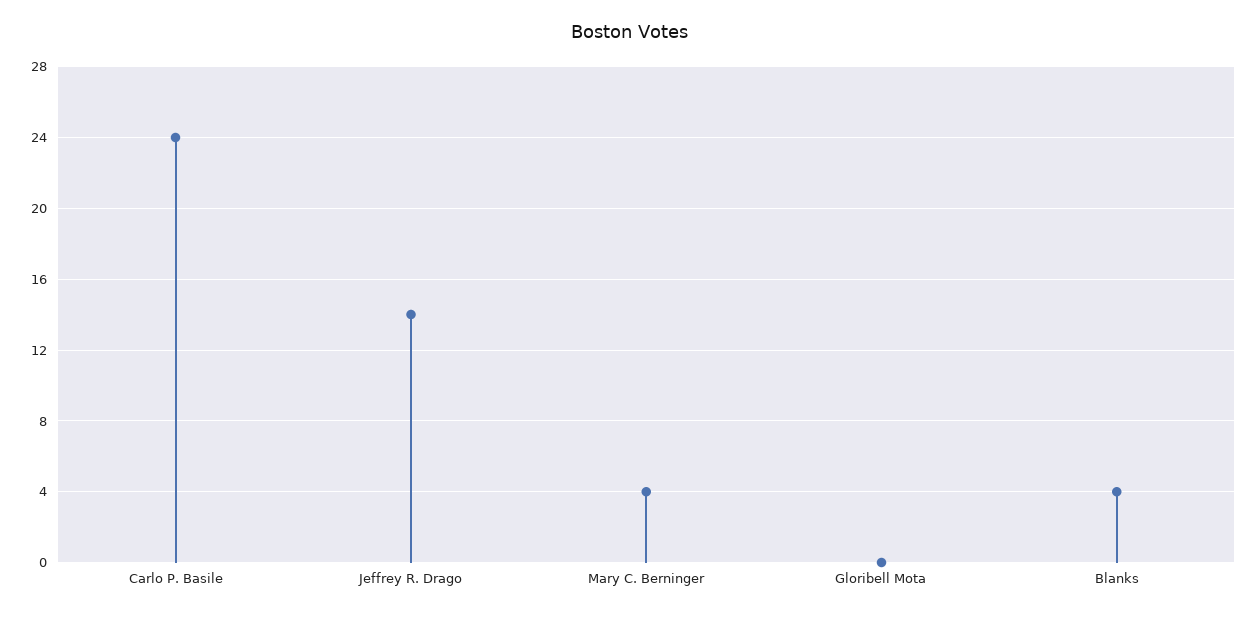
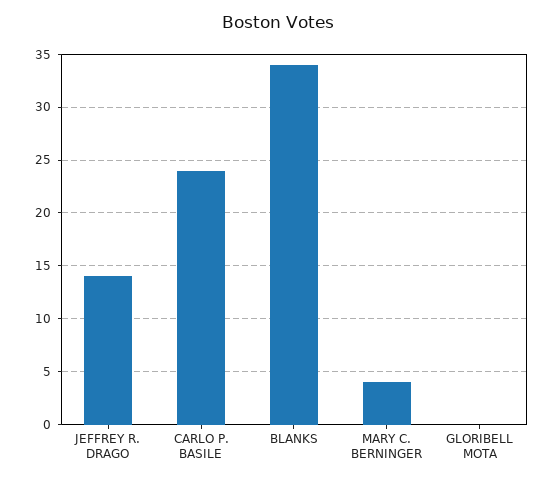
  {
    "Carlo P. Basile": 24,
    "Jeffrey R. Drago": 14,
    "Mary C. Berninger": 4,
    "Gloribell Mota": 0,
-   "Blanks": 4
+   "Blanks": 34
  }

